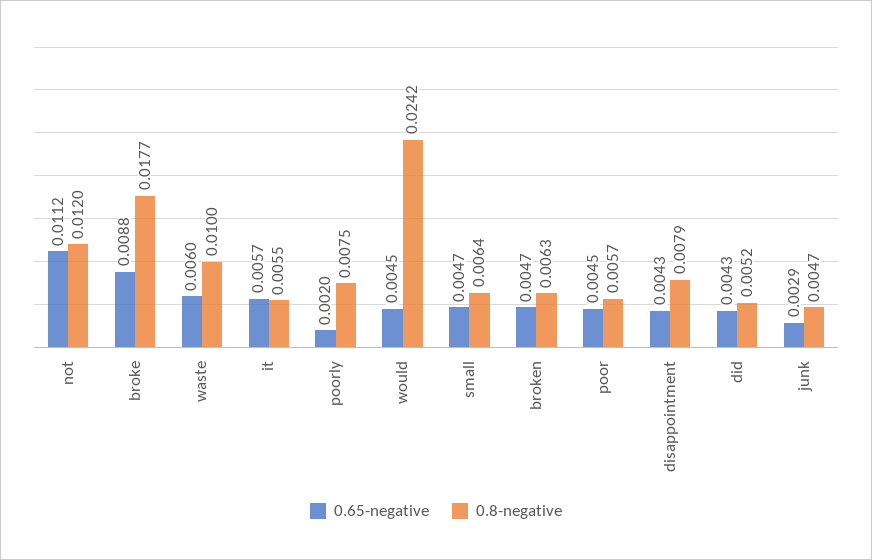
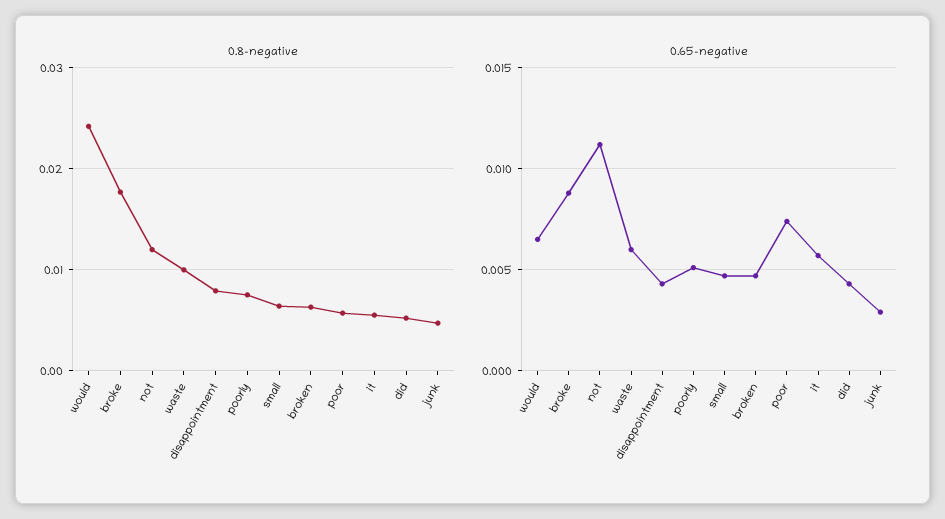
  {
    "0.65-negative": {
      "not": 0.0112,
      "broke": 0.0088,
      "waste": 0.006,
      "it": 0.0057,
-     "poorly": 0.002,
+     "poorly": 0.005,
-     "would": 0.0045,
+     "would": 0.0065,
      "small": 0.0047,
      "broken": 0.0047,
-     "poor": 0.0045,
+     "poor": 0.0075,
      "disappointment": 0.0043,
      "did": 0.0043,
      "junk": 0.0029
    },
    "0.8-negative": {
      "not": 0.012,
      "broke": 0.0177,
      "waste": 0.01,
      "it": 0.0055,
      "poorly": 0.0075,
      "would": 0.0242,
      "small": 0.0064,
      "broken": 0.0063,
      "poor": 0.0057,
      "disappointment": 0.0079,
      "did": 0.0052,
      "junk": 0.0047
    }
  }

